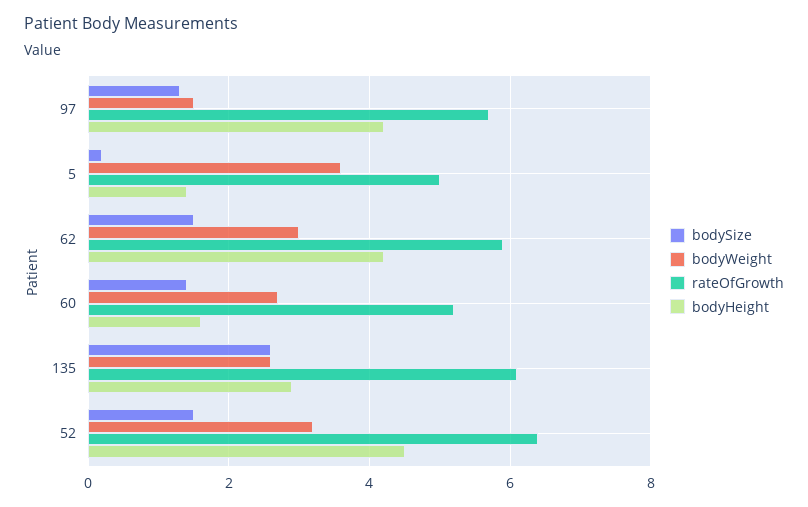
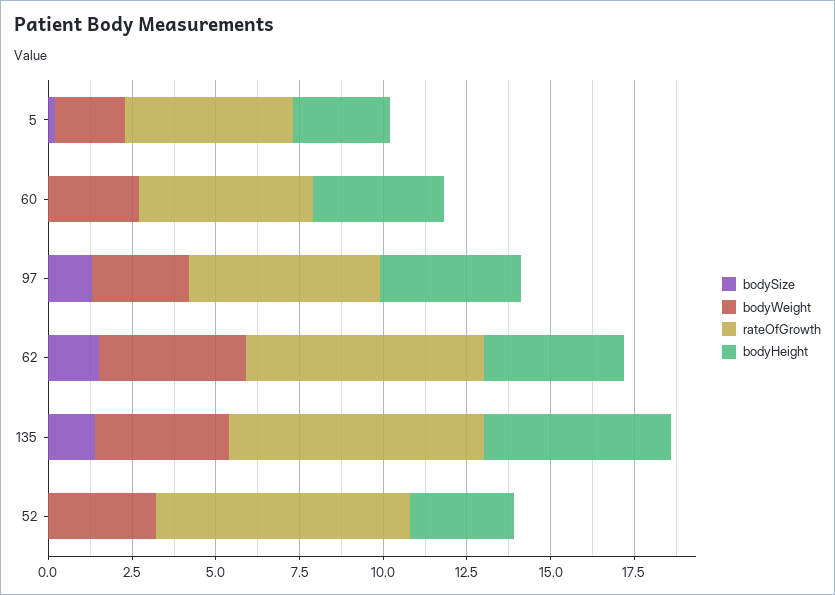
  {
    "bodySize": {
      "97": 1.5,
      "5": 0,
      "62": 1.5,
-     "60": 1.5,
+     "60": 0,
-     "135": 2.5,
+     "135": 1.5,
-     "52": 1.5
+     "52": 0
    },
    "bodyWeight": {
-     "97": 1.5,
+     "97": 3,
-     "5": 3.5,
+     "5": 2,
-     "62": 3,
+     "62": 4.5,
      "60": 2.5,
-     "135": 2.5,
+     "135": 4,
      "52": 3
    },
    "rateOfGrowth": {
      "97": 5.5,
      "5": 5,
-     "62": 6,
+     "62": 7,
      "60": 5,
-     "135": 6,
+     "135": 7.5,
-     "52": 6.5
+     "52": 7.5
    },
    "bodyHeight": {
      "97": 4,
-     "5": 1.5,
+     "5": 3,
      "62": 4,
-     "60": 1.5,
+     "60": 4,
-     "135": 3,
+     "135": 5.5,
-     "52": 4.5
+     "52": 3
    }
  }

